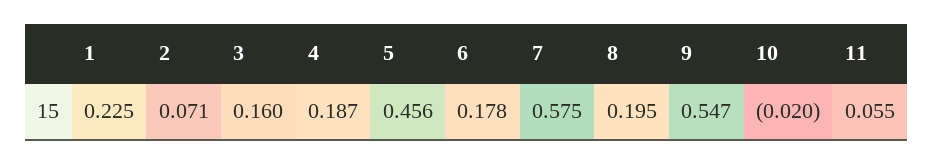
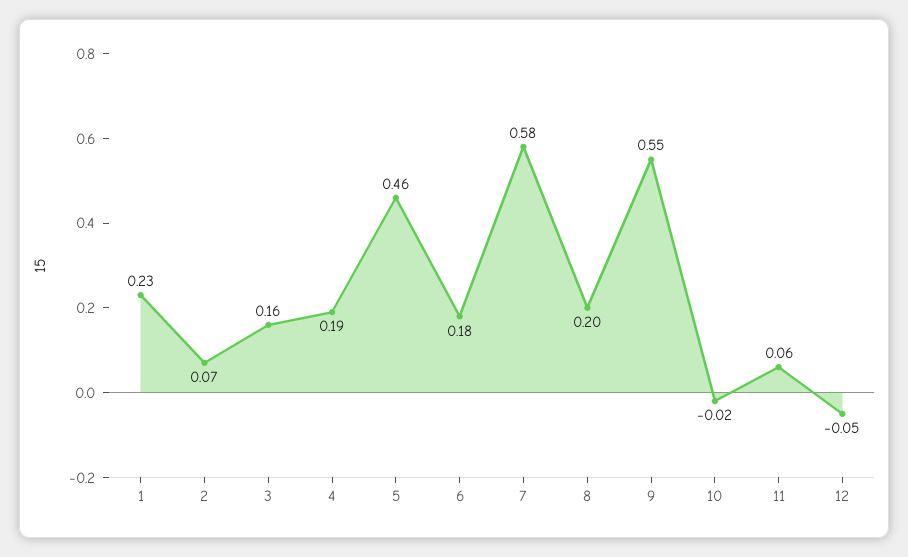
  {
    "1": 0.225,
    "2": 0.071,
    "3": 0.16,
    "4": 0.187,
    "5": 0.456,
    "6": 0.178,
    "7": 0.575,
    "8": 0.195,
    "9": 0.547,
    "10": -0.02,
-   "11": 0.055
+   "11": 0.055,
+   "12": -0.05
  }

